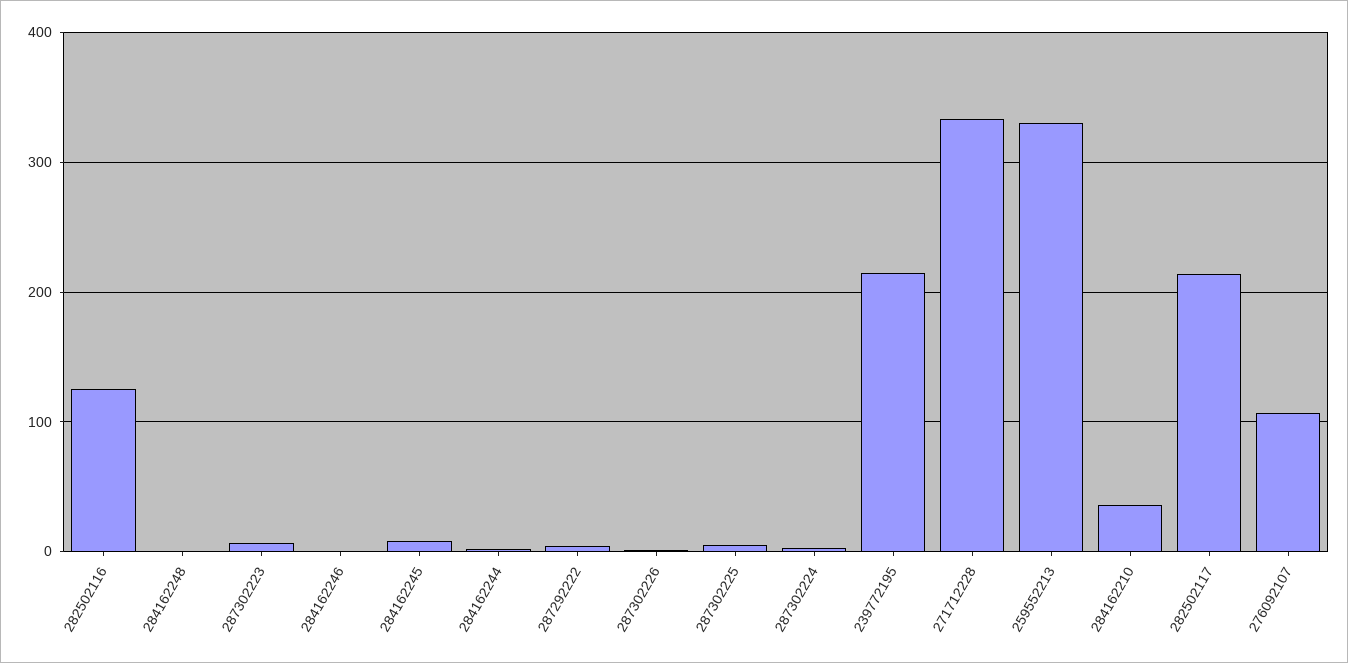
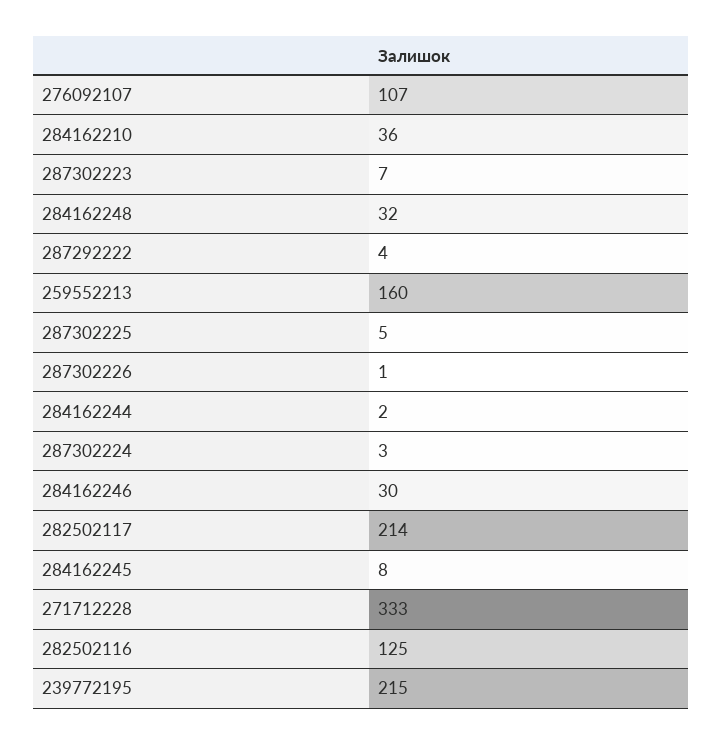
  {
    "282502116": 125,
-   "284162248": 0,
+   "284162248": 32,
    "287302223": 7,
-   "284162246": 0,
+   "284162246": 30,
    "284162245": 8,
    "284162244": 2,
    "287292222": 4,
    "287302226": 1,
    "287302225": 5,
    "287302224": 3,
    "239772195": 215,
    "271712228": 333,
-   "259552213": 330,
+   "259552213": 160,
    "284162210": 36,
    "282502117": 214,
    "276092107": 107
  }

